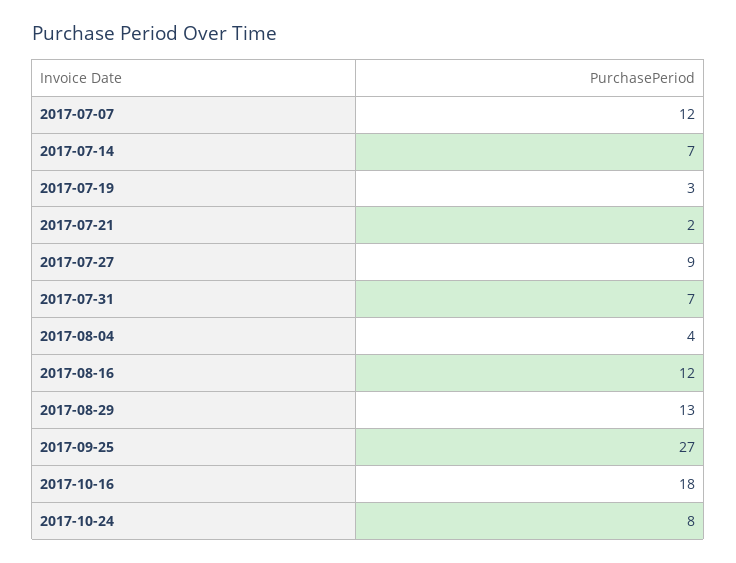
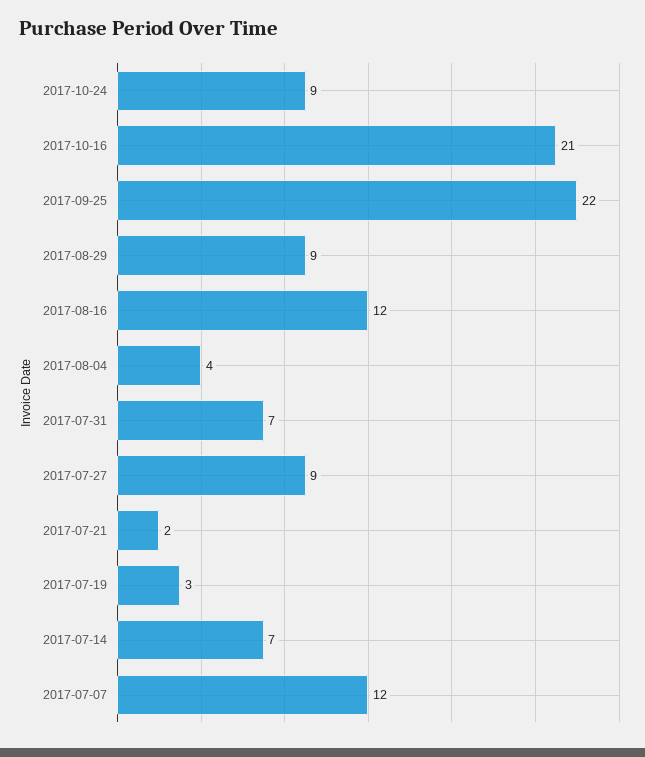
  {
    "2017-07-07": 12,
    "2017-07-14": 7,
    "2017-07-19": 3,
    "2017-07-21": 2,
    "2017-07-27": 9,
    "2017-07-31": 7,
    "2017-08-04": 4,
    "2017-08-16": 12,
-   "2017-08-29": 13,
+   "2017-08-29": 9,
-   "2017-09-25": 27,
+   "2017-09-25": 22,
-   "2017-10-16": 18,
+   "2017-10-16": 21,
-   "2017-10-24": 8
+   "2017-10-24": 9
  }

